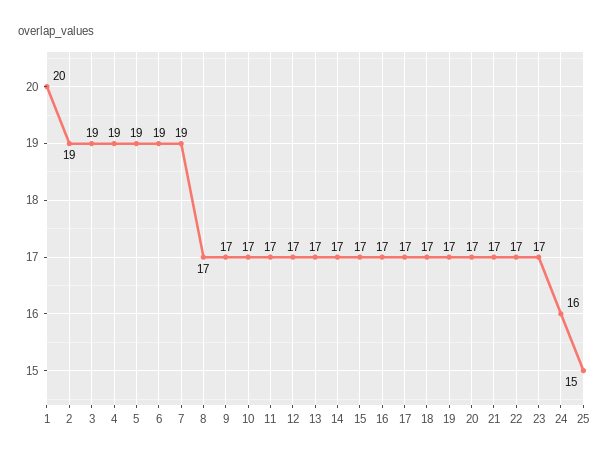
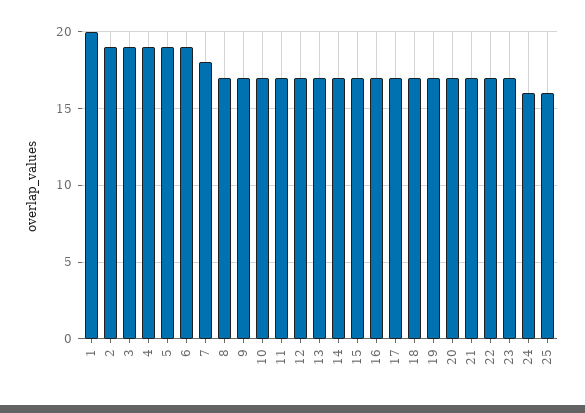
  {
    "1": 20,
    "2": 19,
    "3": 19,
    "4": 19,
    "5": 19,
    "6": 19,
-   "7": 19,
+   "7": 18,
    "8": 17,
    "9": 17,
    "10": 17,
    "11": 17,
    "12": 17,
    "13": 17,
    "14": 17,
    "15": 17,
    "16": 17,
    "17": 17,
    "18": 17,
    "19": 17,
    "20": 17,
    "21": 17,
    "22": 17,
    "23": 17,
    "24": 16,
-   "25": 15
+   "25": 16
  }

